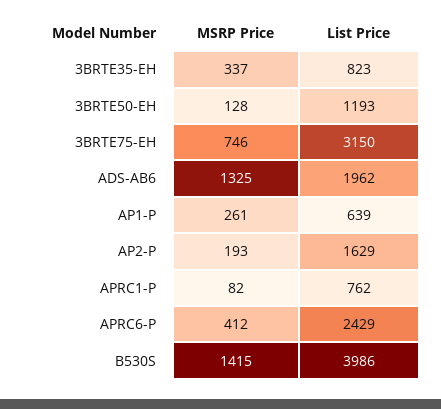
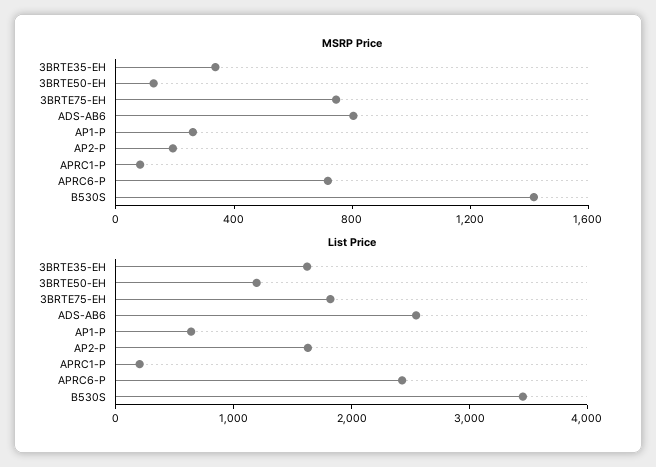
  {
    "MSRP Price": {
      "3BRTE35-EH": 337,
      "3BRTE50-EH": 128,
      "3BRTE75-EH": 746,
-     "ADS-AB6": 1325,
+     "ADS-AB6": 800,
      "AP1-P": 261,
      "AP2-P": 193,
      "APRC1-P": 82,
-     "APRC6-P": 412,
+     "APRC6-P": 700,
      "B530S": 1415
    },
    "List Price": {
-     "3BRTE35-EH": 823,
+     "3BRTE35-EH": 1600,
      "3BRTE50-EH": 1193,
-     "3BRTE75-EH": 3150,
+     "3BRTE75-EH": 1800,
-     "ADS-AB6": 1962,
+     "ADS-AB6": 2600,
      "AP1-P": 639,
      "AP2-P": 1629,
-     "APRC1-P": 762,
+     "APRC1-P": 200,
      "APRC6-P": 2429,
-     "B530S": 3986
+     "B530S": 3400
    }
  }

